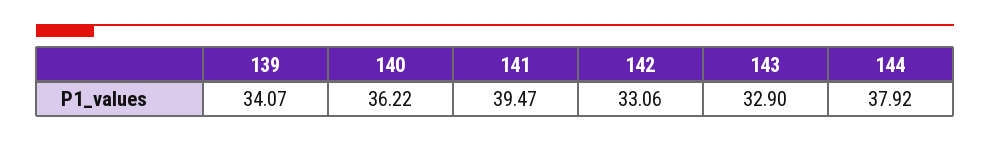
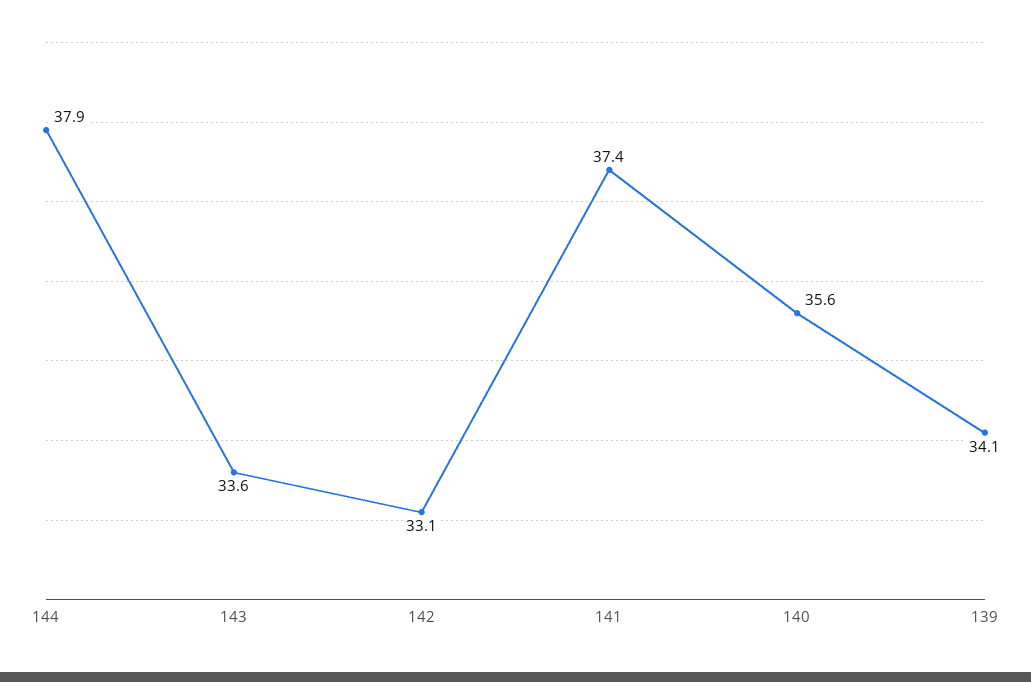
  {
    "139": 34.07,
-   "140": 36.22,
+   "140": 35.6,
-   "141": 39.47,
+   "141": 37.4,
    "142": 33.06,
-   "143": 32.9,
+   "143": 33.6,
    "144": 37.92
  }

